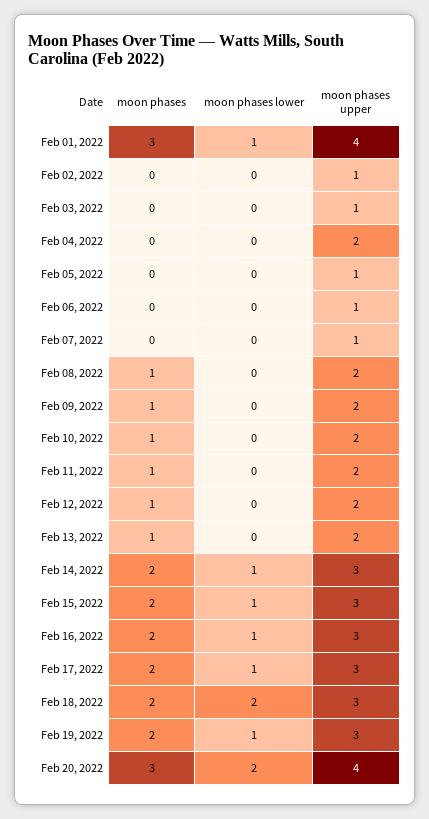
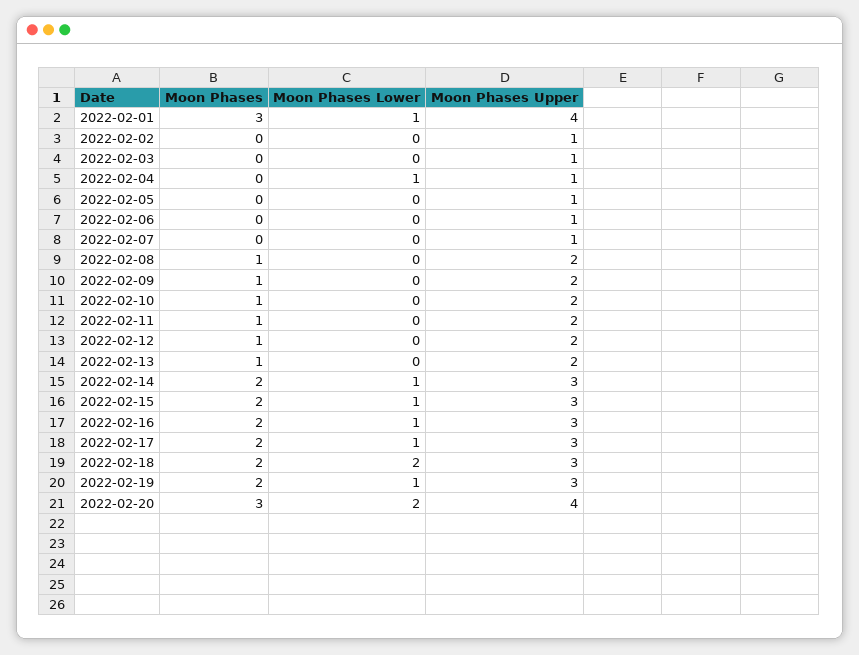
  {
    "moon phases": {
      "Feb 01, 2022": 3,
      "Feb 02, 2022": 0,
      "Feb 03, 2022": 0,
      "Feb 04, 2022": 0,
      "Feb 05, 2022": 0,
      "Feb 06, 2022": 0,
      "Feb 07, 2022": 0,
      "Feb 08, 2022": 1,
      "Feb 09, 2022": 1,
      "Feb 10, 2022": 1,
      "Feb 11, 2022": 1,
      "Feb 12, 2022": 1,
      "Feb 13, 2022": 1,
      "Feb 14, 2022": 2,
      "Feb 15, 2022": 2,
      "Feb 16, 2022": 2,
      "Feb 17, 2022": 2,
      "Feb 18, 2022": 2,
      "Feb 19, 2022": 2,
      "Feb 20, 2022": 3
    },
    "moon phases lower": {
      "Feb 01, 2022": 1,
      "Feb 02, 2022": 0,
      "Feb 03, 2022": 0,
-     "Feb 04, 2022": 0,
+     "Feb 04, 2022": 1,
      "Feb 05, 2022": 0,
      "Feb 06, 2022": 0,
      "Feb 07, 2022": 0,
      "Feb 08, 2022": 0,
      "Feb 09, 2022": 0,
      "Feb 10, 2022": 0,
      "Feb 11, 2022": 0,
      "Feb 12, 2022": 0,
      "Feb 13, 2022": 0,
      "Feb 14, 2022": 1,
      "Feb 15, 2022": 1,
      "Feb 16, 2022": 1,
      "Feb 17, 2022": 1,
      "Feb 18, 2022": 2,
      "Feb 19, 2022": 1,
      "Feb 20, 2022": 2
    },
    "moon phases upper": {
      "Feb 01, 2022": 4,
      "Feb 02, 2022": 1,
      "Feb 03, 2022": 1,
-     "Feb 04, 2022": 2,
+     "Feb 04, 2022": 1,
      "Feb 05, 2022": 1,
      "Feb 06, 2022": 1,
      "Feb 07, 2022": 1,
      "Feb 08, 2022": 2,
      "Feb 09, 2022": 2,
      "Feb 10, 2022": 2,
      "Feb 11, 2022": 2,
      "Feb 12, 2022": 2,
      "Feb 13, 2022": 2,
      "Feb 14, 2022": 3,
      "Feb 15, 2022": 3,
      "Feb 16, 2022": 3,
      "Feb 17, 2022": 3,
      "Feb 18, 2022": 3,
      "Feb 19, 2022": 3,
      "Feb 20, 2022": 4
    }
  }

